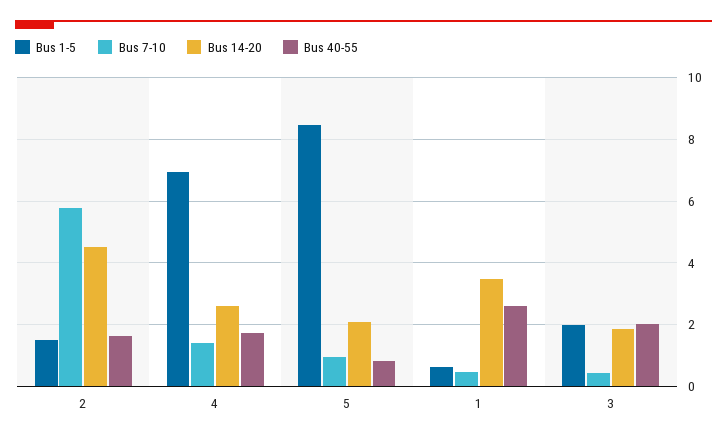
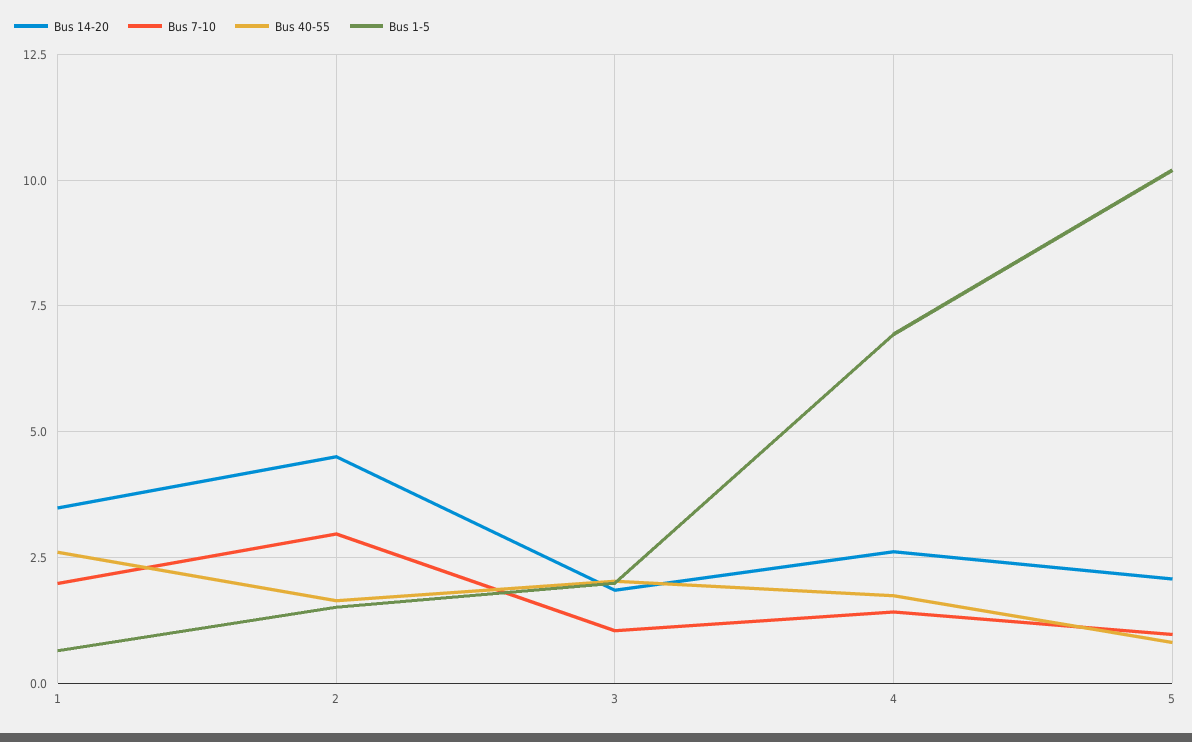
  {
    "Bus 1-5": {
      "2": 1.6,
      "4": 7,
-     "5": 8.4,
+     "5": 10.25,
      "1": 0.6,
      "3": 2
    },
    "Bus 7-10": {
-     "2": 5.8,
+     "2": 3,
      "4": 1.4,
      "5": 1,
-     "1": 0.4,
+     "1": 2,
-     "3": 0.4
+     "3": 1
    },
    "Bus 14-20": {
      "2": 4.6,
      "4": 2.6,
      "5": 2,
      "1": 3.4,
      "3": 1.8
    },
    "Bus 40-55": {
      "2": 1.6,
      "4": 1.8,
      "5": 0.8,
      "1": 2.6,
      "3": 2
    }
  }

